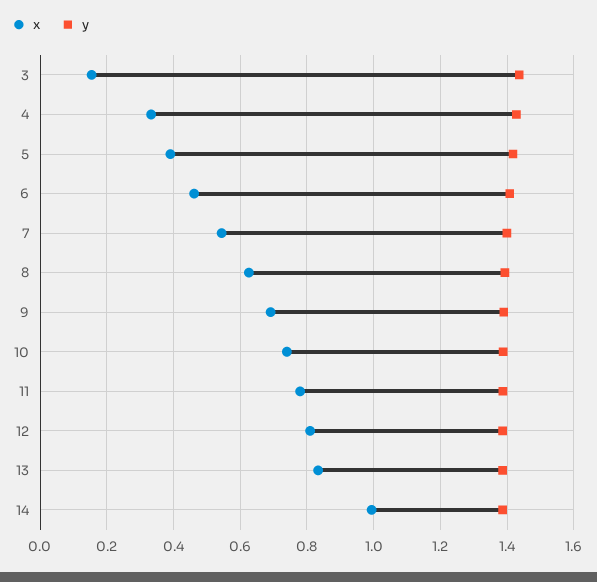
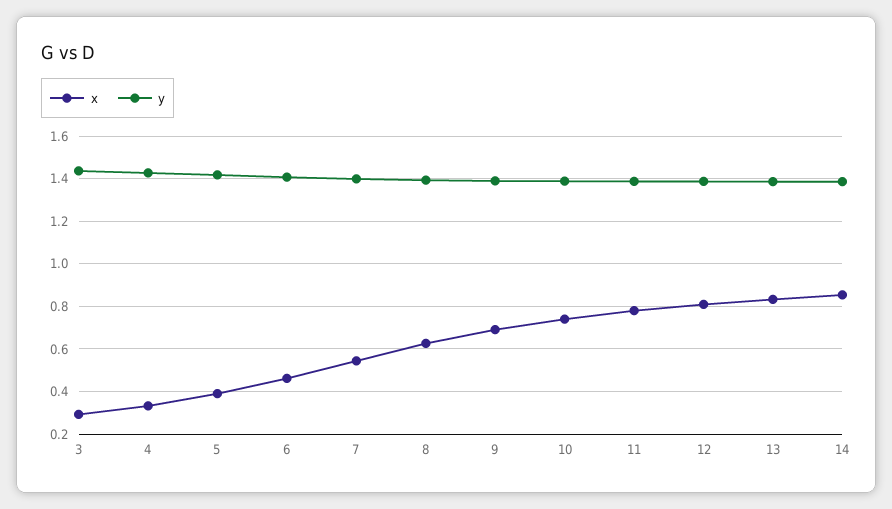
  {
    "x": {
-     "3": 0.16,
+     "3": 0.3,
      "4": 0.34,
      "5": 0.4,
      "6": 0.46,
      "7": 0.54,
      "8": 0.62,
      "9": 0.7,
      "10": 0.74,
      "11": 0.78,
      "12": 0.8,
      "13": 0.84,
-     "14": 1
+     "14": 0.85
    },
    "y": {
      "3": 1.44,
      "4": 1.42,
      "5": 1.42,
      "6": 1.4,
      "7": 1.4,
      "8": 1.4,
      "9": 1.4,
      "10": 1.38,
      "11": 1.38,
      "12": 1.38,
      "13": 1.38,
      "14": 1.38
    }
  }

